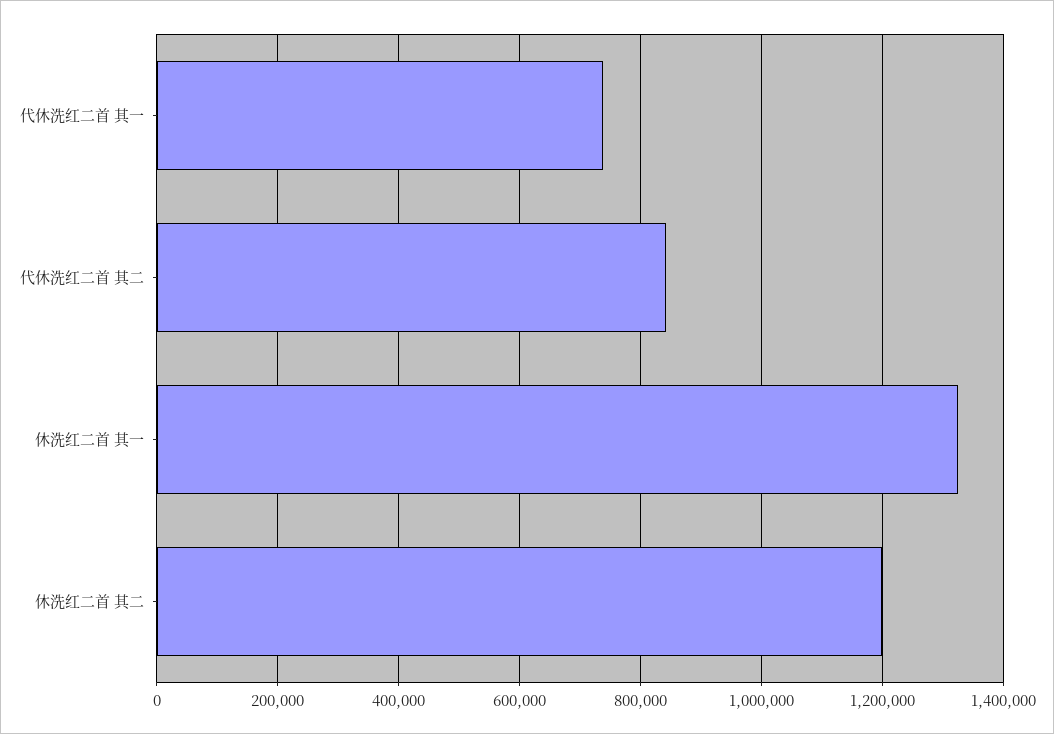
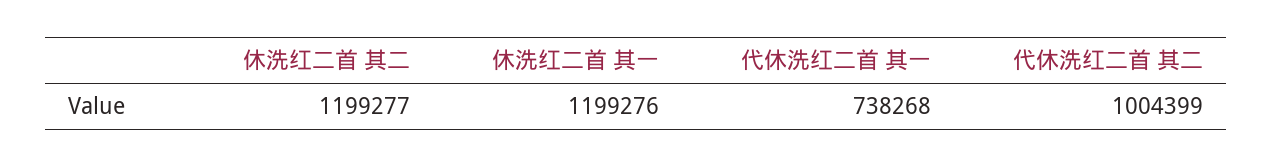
  {
    "代休洗红二首 其一": 738268,
-   "代休洗红二首 其二": 840000,
+   "代休洗红二首 其二": 1004399,
-   "休洗红二首 其一": 1320000,
+   "休洗红二首 其一": 1199276,
    "休洗红二首 其二": 1199277
  }

